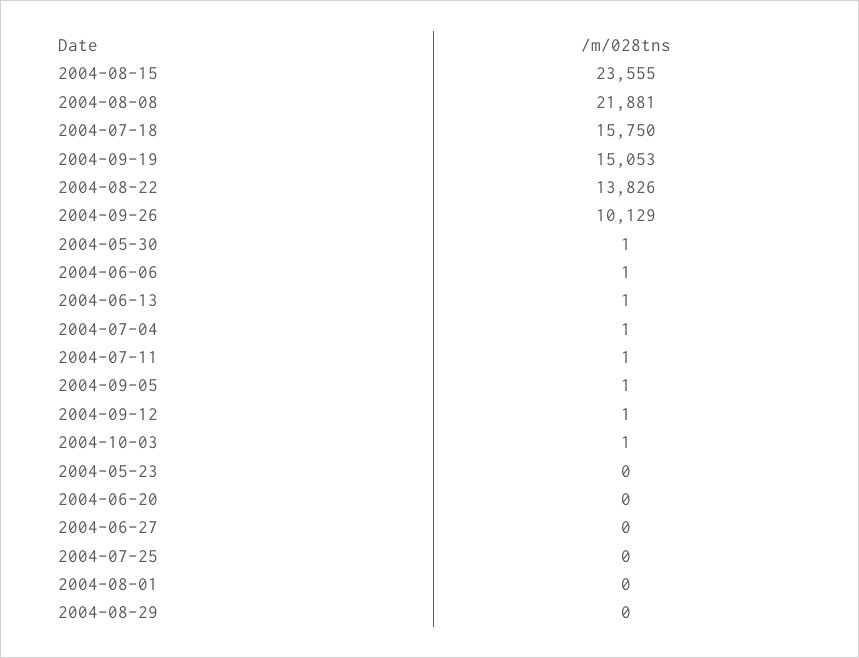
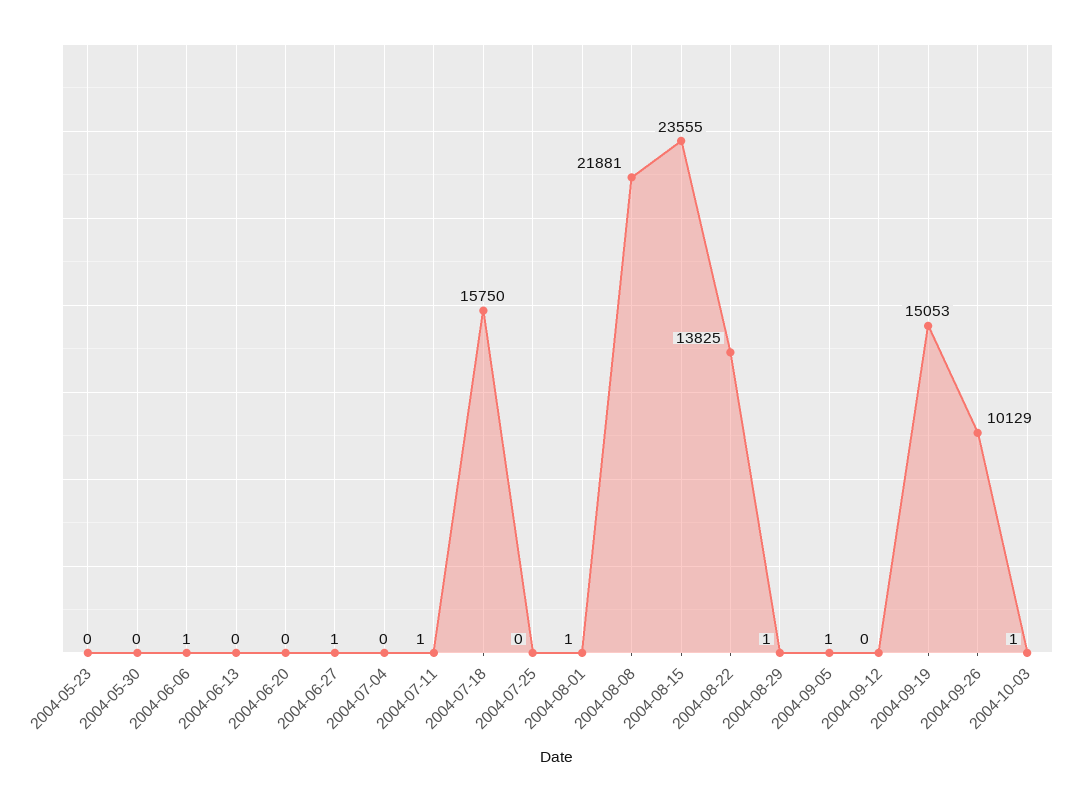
  {
    "2004-08-15": 23555,
    "2004-08-08": 21881,
    "2004-07-18": 15750,
    "2004-09-19": 15053,
-   "2004-08-22": 13826,
+   "2004-08-22": 13825,
    "2004-09-26": 10129,
-   "2004-05-30": 1,
+   "2004-05-30": 0,
    "2004-06-06": 1,
-   "2004-06-13": 1,
+   "2004-06-13": 0,
-   "2004-07-04": 1,
+   "2004-07-04": 0,
    "2004-07-11": 1,
    "2004-09-05": 1,
-   "2004-09-12": 1,
+   "2004-09-12": 0,
    "2004-10-03": 1,
    "2004-05-23": 0,
    "2004-06-20": 0,
-   "2004-06-27": 0,
+   "2004-06-27": 1,
    "2004-07-25": 0,
-   "2004-08-01": 0,
+   "2004-08-01": 1,
-   "2004-08-29": 0
+   "2004-08-29": 1
  }

